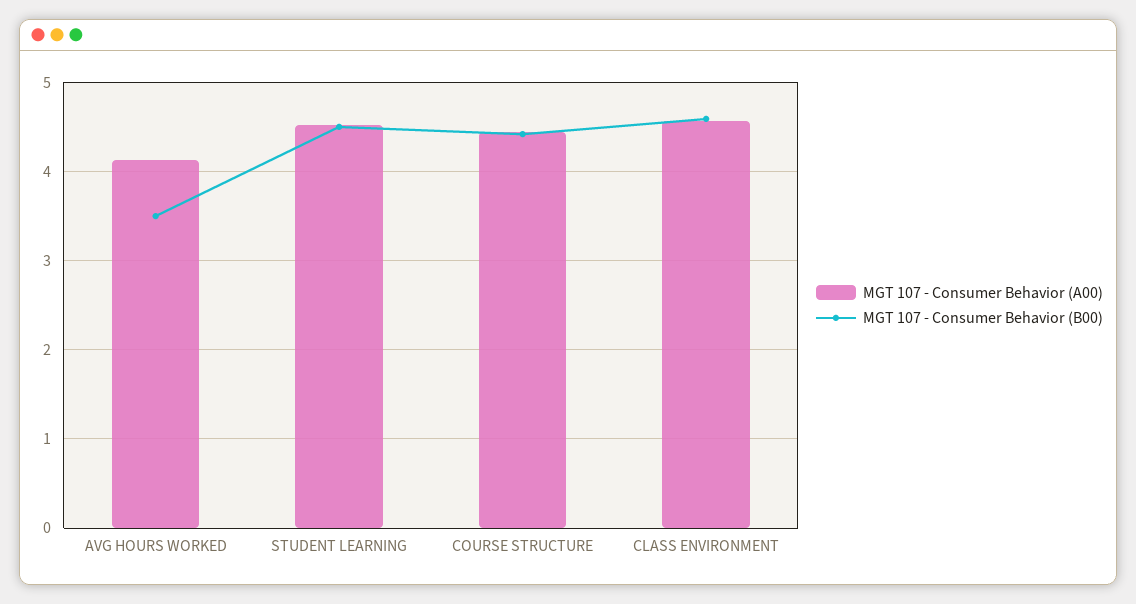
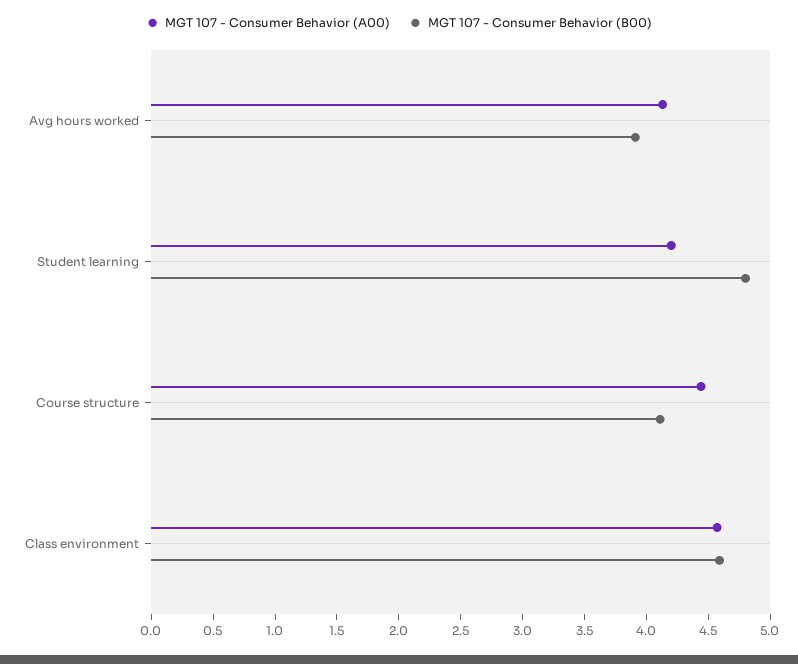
  {
    "MGT 107 - Consumer Behavior (A00)": {
      "AVG HOURS WORKED": 4.1,
-     "STUDENT LEARNING": 4.5,
+     "STUDENT LEARNING": 4.2,
      "COURSE STRUCTURE": 4.4,
      "CLASS ENVIRONMENT": 4.6
    },
    "MGT 107 - Consumer Behavior (B00)": {
-     "AVG HOURS WORKED": 3.5,
+     "AVG HOURS WORKED": 3.9,
-     "STUDENT LEARNING": 4.5,
+     "STUDENT LEARNING": 4.8,
-     "COURSE STRUCTURE": 4.4,
+     "COURSE STRUCTURE": 4.1,
      "CLASS ENVIRONMENT": 4.6
    }
  }

